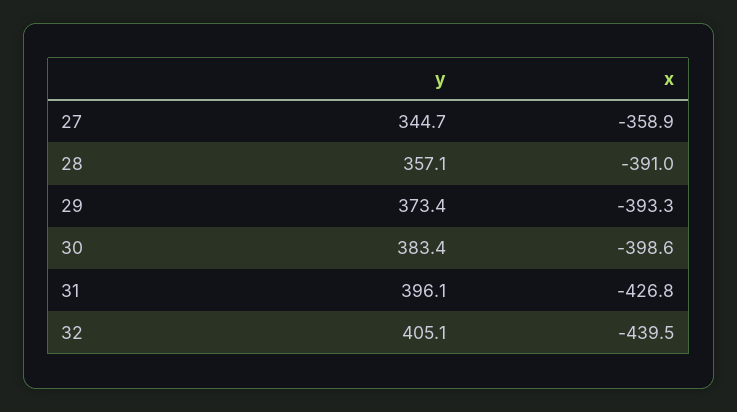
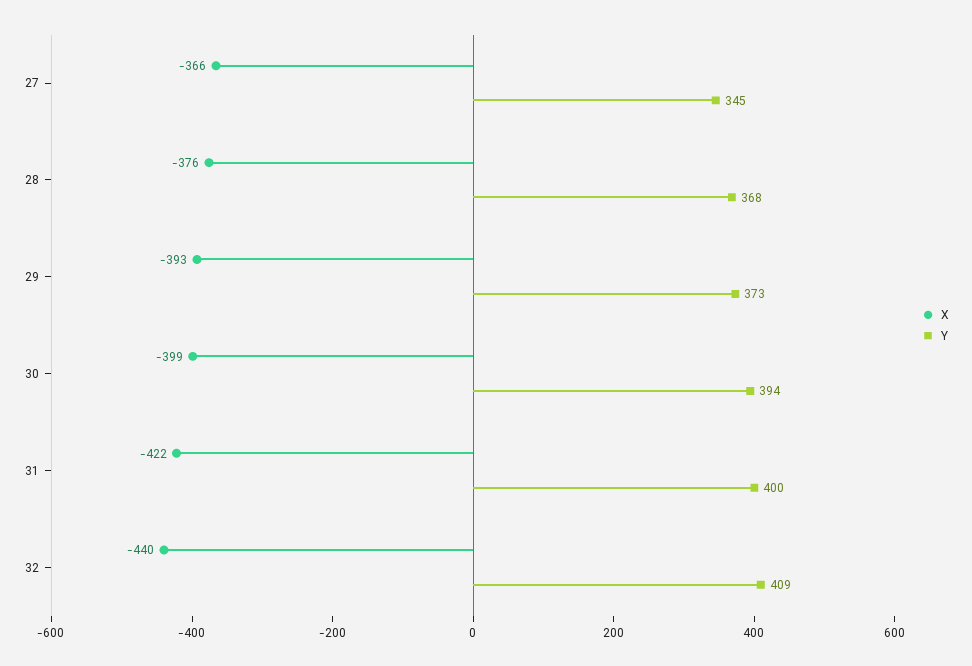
  {
    "y": {
      "27": 344.7,
-     "28": 357.1,
+     "28": 368,
      "29": 373.4,
-     "30": 383.4,
+     "30": 394,
-     "31": 396.1,
+     "31": 400,
-     "32": 405.1
+     "32": 409
    },
    "x": {
-     "27": -358.9,
+     "27": -366,
-     "28": -391,
+     "28": -376,
      "29": -393.3,
      "30": -398.6,
-     "31": -426.8,
+     "31": -422,
      "32": -439.5
    }
  }

